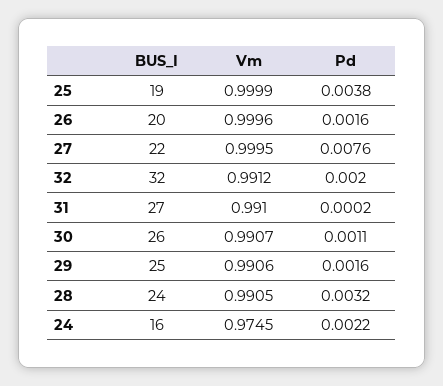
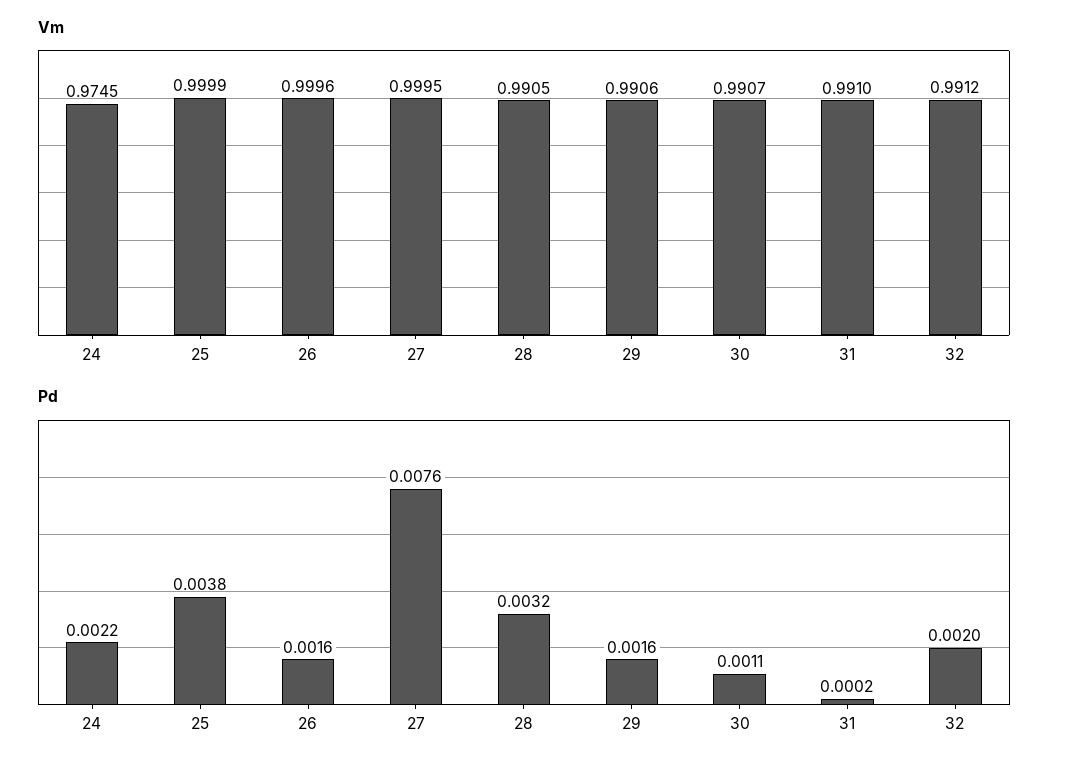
  {
-   "BUS_I": {
-     "25": 19,
-     "26": 20,
-     "27": 22,
-     "32": 32,
-     "31": 27,
-     "30": 26,
-     "29": 25,
-     "28": 24,
-     "24": 16
-   },
    "Vm": {
      "25": 0.9999,
      "26": 0.9996,
      "27": 0.9995,
      "32": 0.9912,
      "31": 0.991,
      "30": 0.9907,
      "29": 0.9906,
      "28": 0.9905,
      "24": 0.9745
    },
    "Pd": {
      "25": 0.0038,
      "26": 0.0016,
      "27": 0.0076,
      "32": 0.002,
      "31": 0.0002,
      "30": 0.0011,
      "29": 0.0016,
      "28": 0.0032,
      "24": 0.0022
    }
  }

